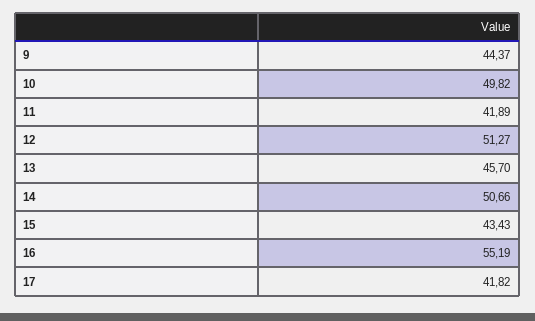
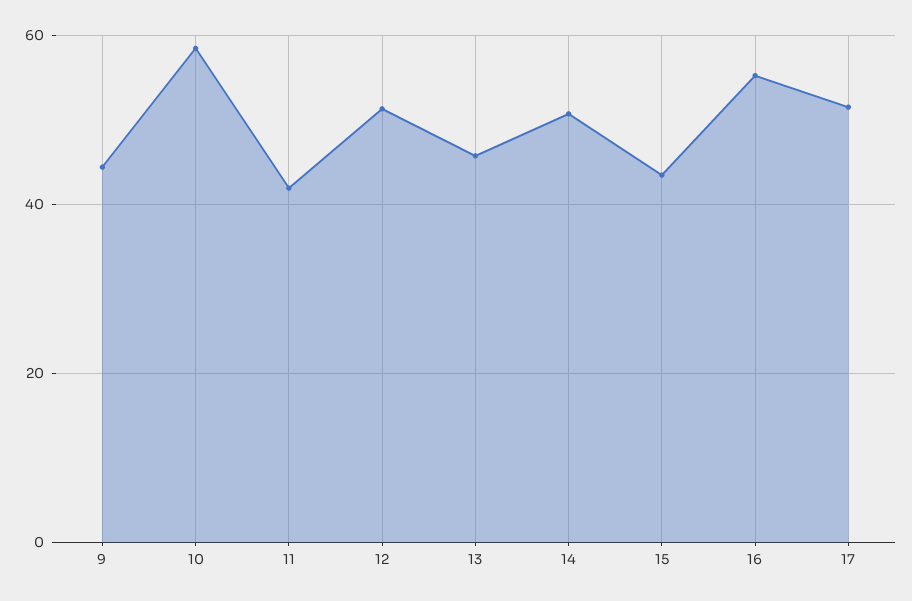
  {
    "9": 44.37,
-   "10": 49.82,
+   "10": 58,
    "11": 41.89,
    "12": 51.27,
    "13": 45.7,
    "14": 50.66,
    "15": 43.43,
    "16": 55.19,
-   "17": 41.82
+   "17": 52
  }

